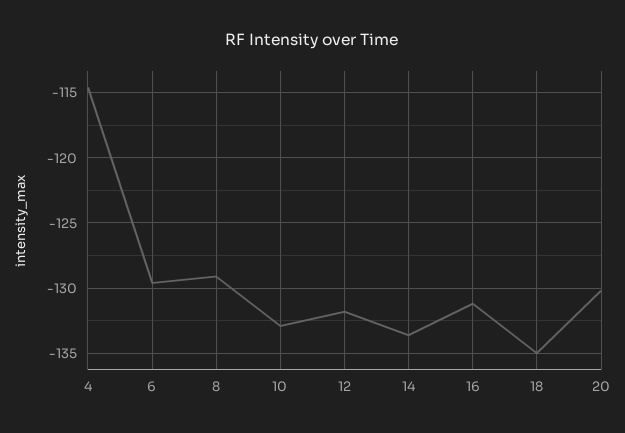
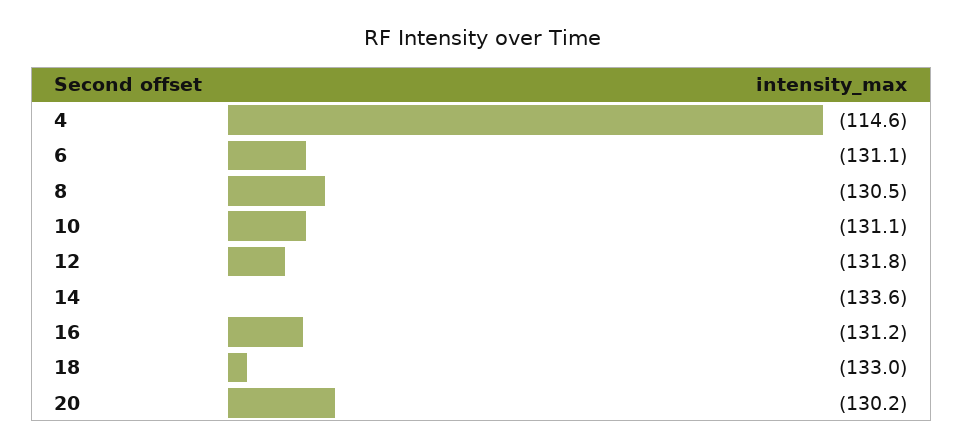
  {
    "4": -114.6,
-   "6": -129.5,
+   "6": -131.1,
-   "8": -129,
+   "8": -130.5,
-   "10": -133,
+   "10": -131.1,
    "12": -131.8,
    "14": -133.6,
    "16": -131.2,
-   "18": -135,
+   "18": -133,
    "20": -130.2
  }

